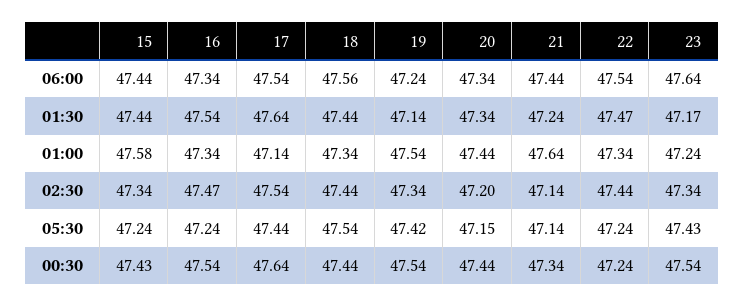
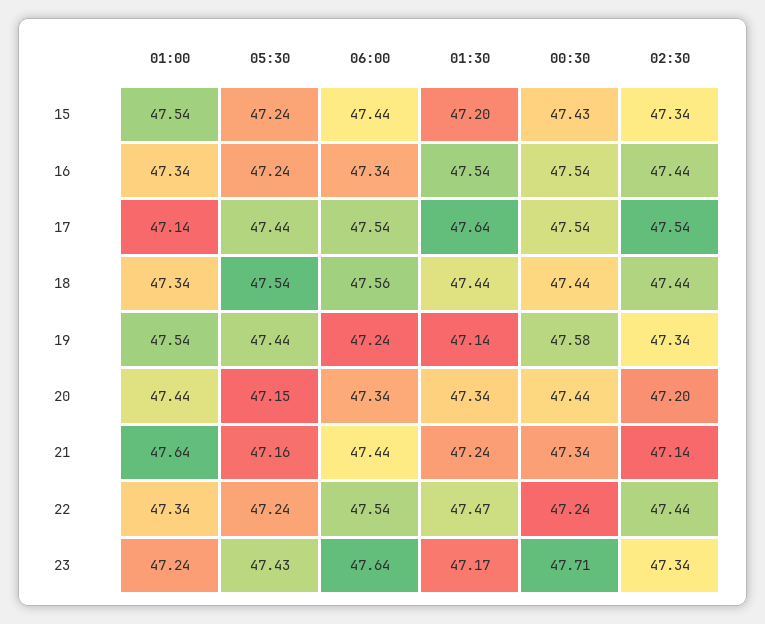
  {
    "15": {
      "06:00": 47.44,
-     "01:30": 47.44,
+     "01:30": 47.2,
-     "01:00": 47.58,
+     "01:00": 47.54,
      "02:30": 47.34,
      "05:30": 47.24,
      "00:30": 47.43
    },
    "16": {
      "06:00": 47.34,
      "01:30": 47.54,
      "01:00": 47.34,
-     "02:30": 47.47,
+     "02:30": 47.44,
      "05:30": 47.24,
      "00:30": 47.54
    },
    "17": {
      "06:00": 47.54,
      "01:30": 47.64,
      "01:00": 47.14,
      "02:30": 47.54,
      "05:30": 47.44,
-     "00:30": 47.64
+     "00:30": 47.54
    },
    "18": {
      "06:00": 47.56,
      "01:30": 47.44,
      "01:00": 47.34,
      "02:30": 47.44,
      "05:30": 47.54,
      "00:30": 47.44
    },
    "19": {
      "06:00": 47.24,
      "01:30": 47.14,
      "01:00": 47.54,
      "02:30": 47.34,
-     "05:30": 47.42,
+     "05:30": 47.44,
-     "00:30": 47.54
+     "00:30": 47.58
    },
    "20": {
      "06:00": 47.34,
      "01:30": 47.34,
      "01:00": 47.44,
      "02:30": 47.2,
      "05:30": 47.15,
      "00:30": 47.44
    },
    "21": {
      "06:00": 47.44,
      "01:30": 47.24,
      "01:00": 47.64,
      "02:30": 47.14,
-     "05:30": 47.14,
+     "05:30": 47.16,
      "00:30": 47.34
    },
    "22": {
      "06:00": 47.54,
      "01:30": 47.47,
      "01:00": 47.34,
      "02:30": 47.44,
      "05:30": 47.24,
      "00:30": 47.24
    },
    "23": {
      "06:00": 47.64,
      "01:30": 47.17,
      "01:00": 47.24,
      "02:30": 47.34,
      "05:30": 47.43,
-     "00:30": 47.54
+     "00:30": 47.71
    }
  }

